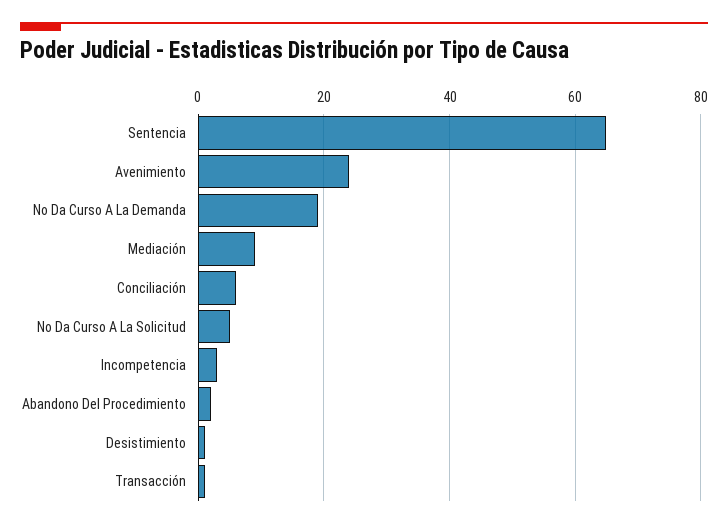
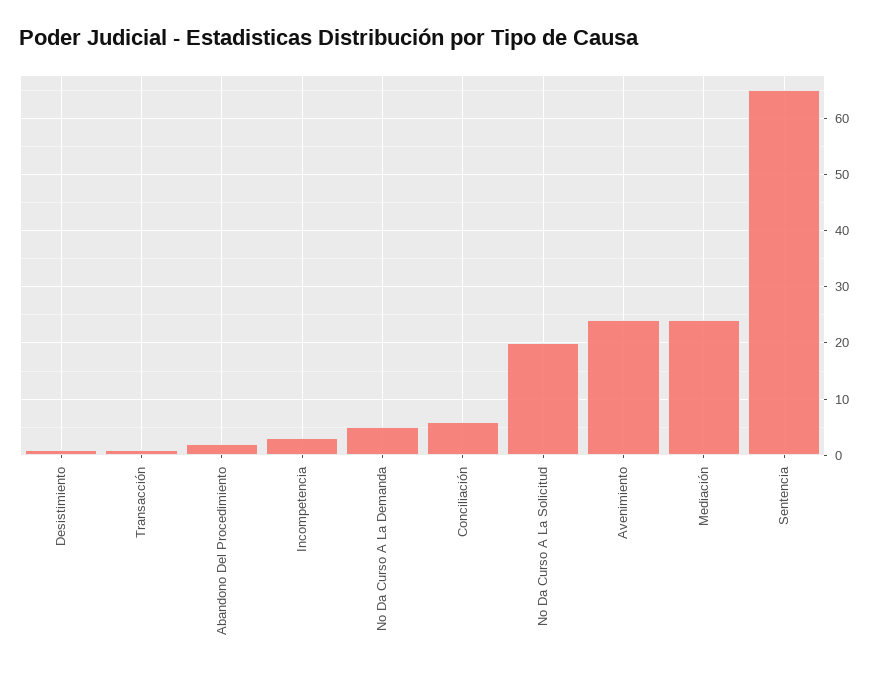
  {
    "Sentencia": 65,
    "Avenimiento": 25,
-   "No Da Curso A La Demanda": 20,
+   "No Da Curso A La Demanda": 5,
-   "Mediación": 10,
+   "Mediación": 25,
    "Conciliación": 5,
-   "No Da Curso A La Solicitud": 5,
+   "No Da Curso A La Solicitud": 20,
    "Incompetencia": 5,
    "Abandono Del Procedimiento": 0,
    "Desistimiento": 0,
    "Transacción": 0
  }

